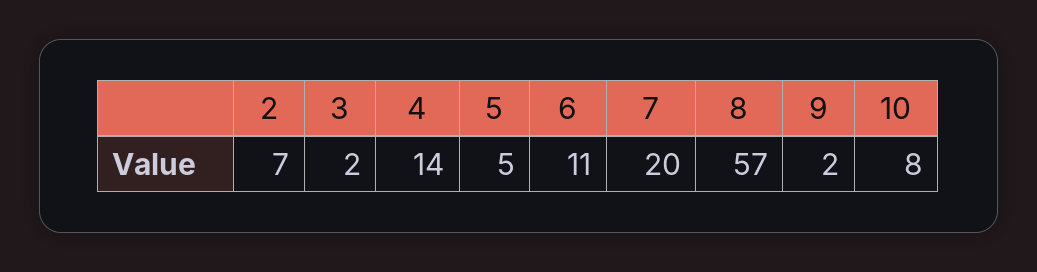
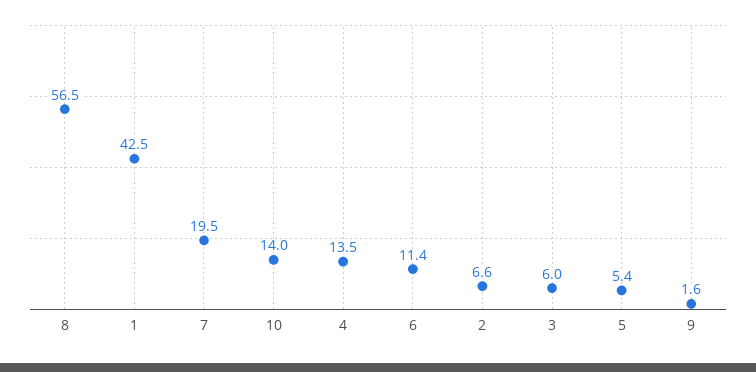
  {
    "2": 6.6,
-   "3": 2,
+   "3": 6,
    "4": 13.5,
    "5": 5.4,
    "6": 11.4,
    "7": 19.5,
    "8": 56.5,
    "9": 1.6,
-   "10": 8
+   "10": 14,
+   "1": 42.5
  }

